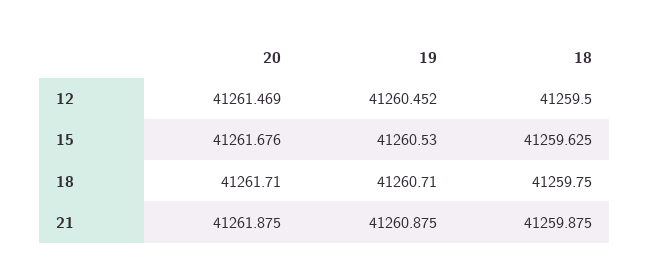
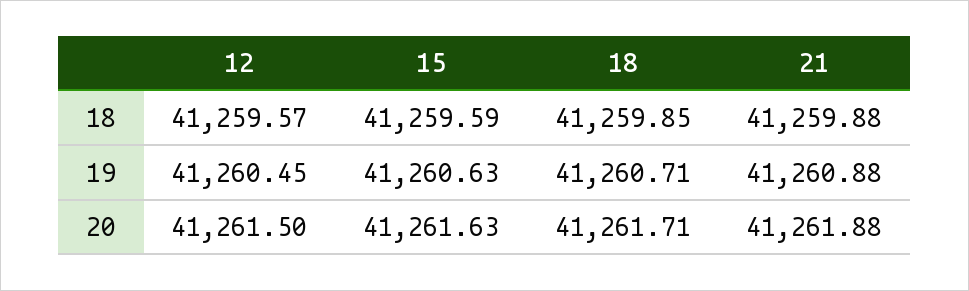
  {
    "20": {
-     "12": 41261.469,
+     "12": 41261.5,
-     "15": 41261.676,
+     "15": 41261.63,
      "18": 41261.71,
      "21": 41261.875
    },
    "19": {
      "12": 41260.452,
-     "15": 41260.53,
+     "15": 41260.63,
      "18": 41260.71,
      "21": 41260.875
    },
    "18": {
-     "12": 41259.5,
+     "12": 41259.57,
-     "15": 41259.625,
+     "15": 41259.59,
-     "18": 41259.75,
+     "18": 41259.85,
      "21": 41259.875
    }
  }

